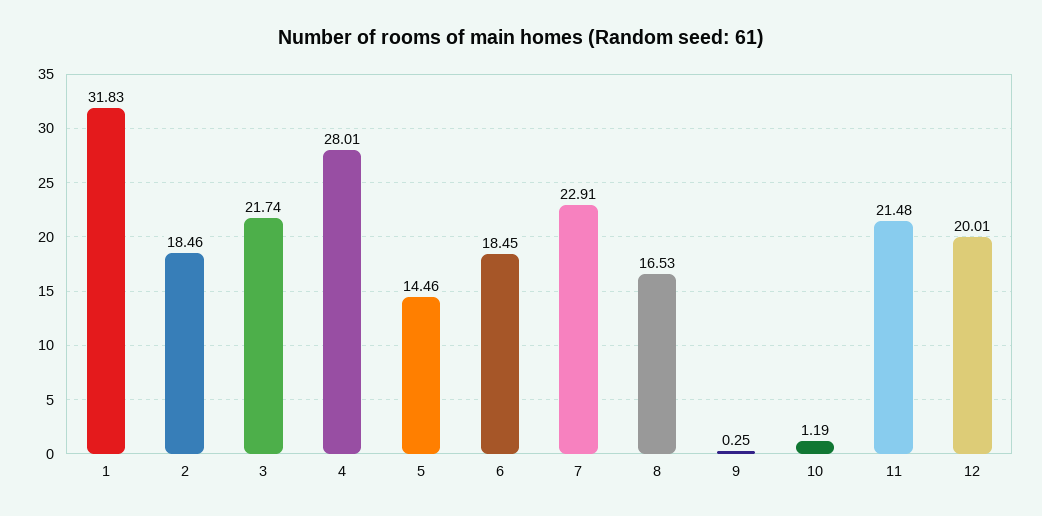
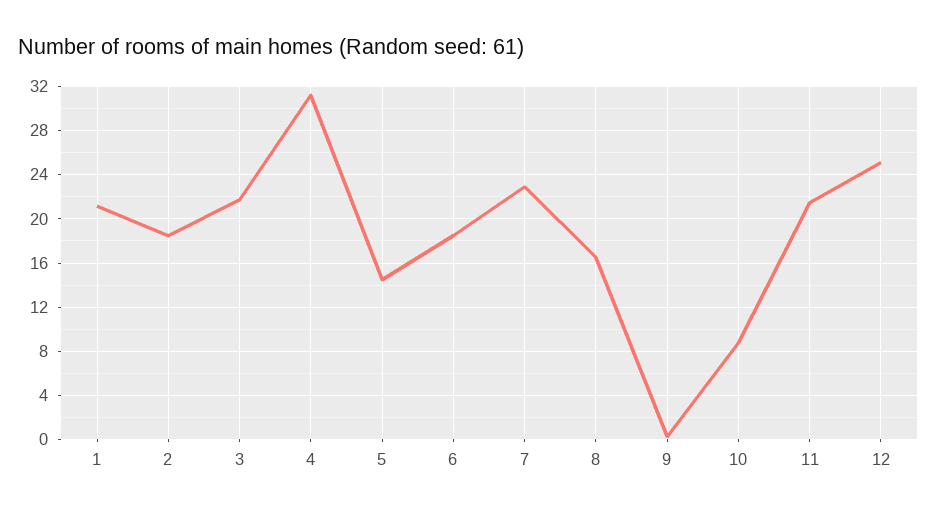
  {
-   "1": 31.83,
+   "1": 21,
    "2": 18.46,
    "3": 21.74,
-   "4": 28.01,
+   "4": 31,
    "5": 14.46,
    "6": 18.45,
    "7": 22.91,
    "8": 16.53,
    "9": 0.25,
-   "10": 1.19,
+   "10": 9,
    "11": 21.48,
-   "12": 20.01
+   "12": 25
  }

